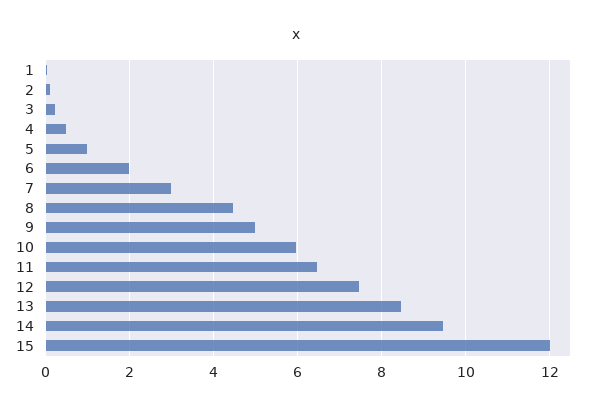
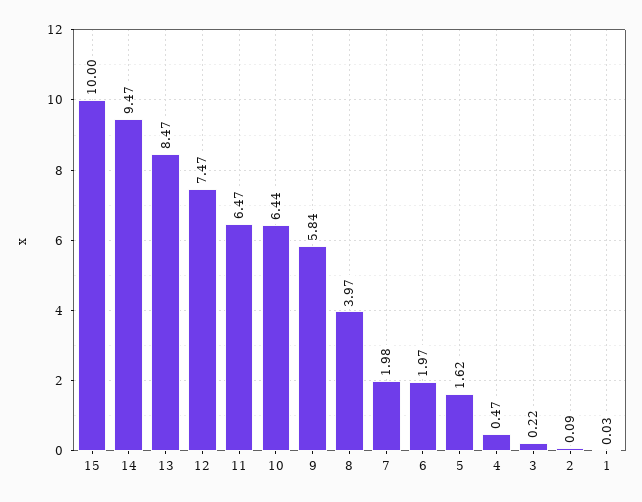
  {
    "1": 0.03,
    "2": 0.09,
    "3": 0.22,
    "4": 0.47,
-   "5": 1,
+   "5": 1.62,
    "6": 1.97,
-   "7": 3,
+   "7": 1.98,
-   "8": 4.4,
+   "8": 3.97,
-   "9": 5,
+   "9": 5.84,
-   "10": 6,
+   "10": 6.44,
    "11": 6.47,
    "12": 7.47,
    "13": 8.47,
    "14": 9.47,
-   "15": 12
+   "15": 10
  }

